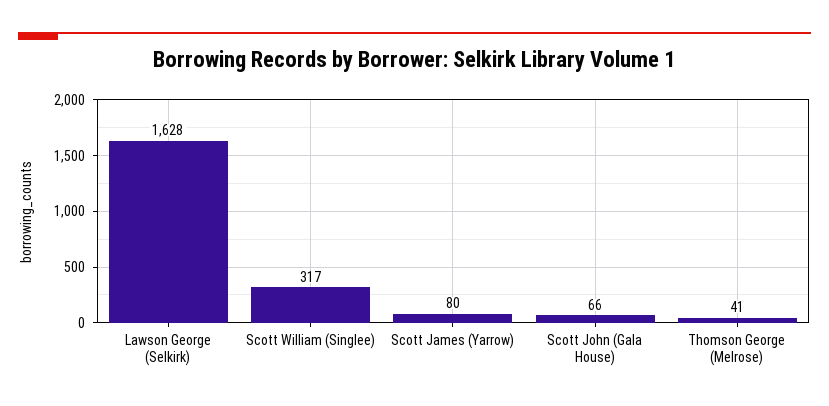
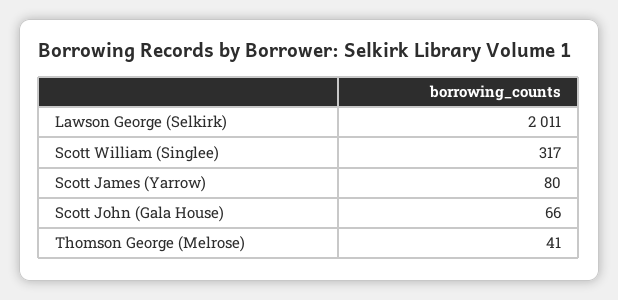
  {
-   "Lawson George (Selkirk)": 1628,
+   "Lawson George (Selkirk)": 2011,
    "Scott William (Singlee)": 317,
    "Scott James (Yarrow)": 80,
    "Scott John (Gala House)": 66,
    "Thomson George (Melrose)": 41
  }

